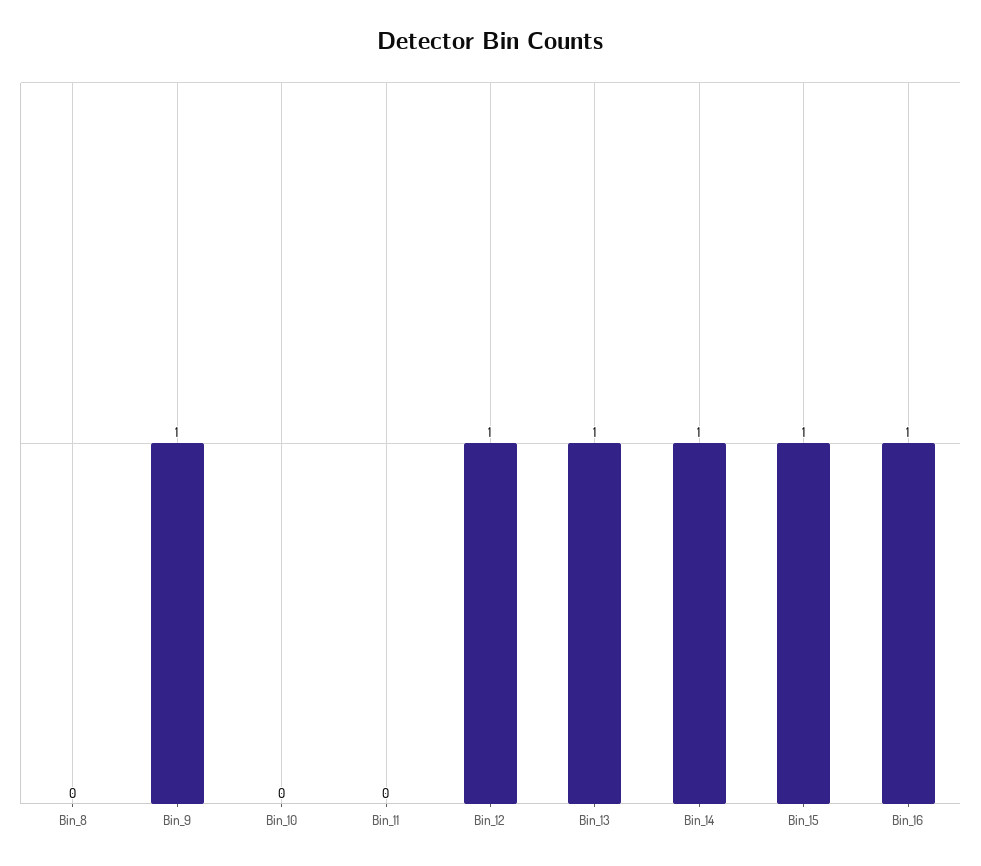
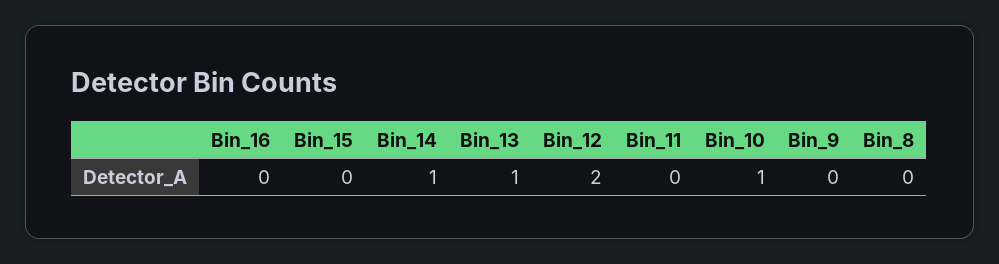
  {
    "Bin_8": 0,
-   "Bin_9": 1,
+   "Bin_9": 0,
-   "Bin_10": 0,
+   "Bin_10": 1,
    "Bin_11": 0,
-   "Bin_12": 1,
+   "Bin_12": 2,
    "Bin_13": 1,
    "Bin_14": 1,
-   "Bin_15": 1,
+   "Bin_15": 0,
-   "Bin_16": 1
+   "Bin_16": 0
  }

